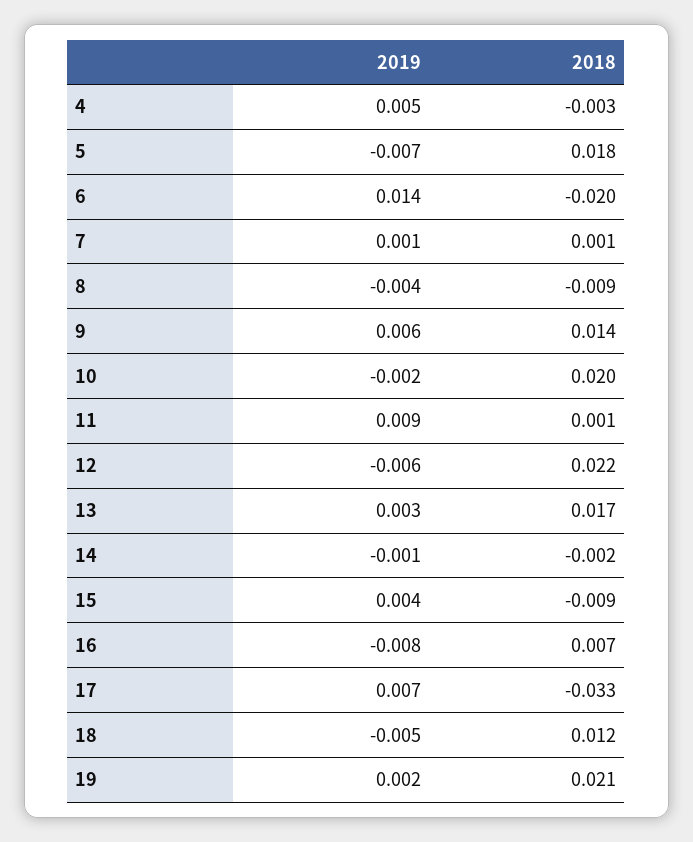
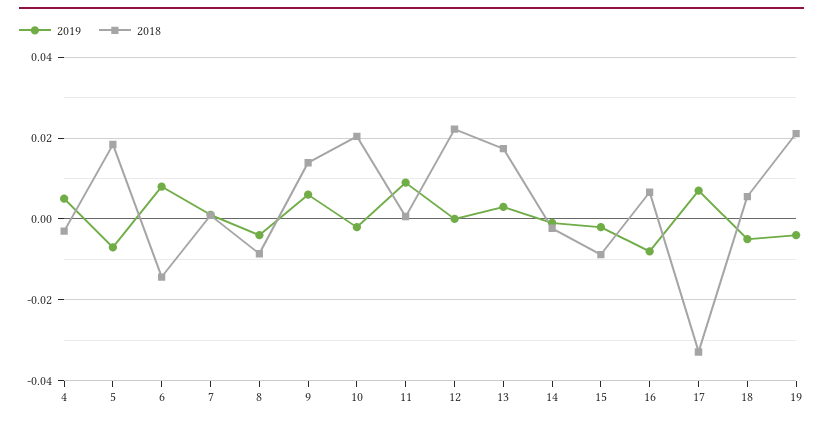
  {
    "2019": {
      "4": 0.005,
      "5": -0.007,
-     "6": 0.014,
+     "6": 0.008,
      "7": 0.001,
      "8": -0.004,
      "9": 0.006,
      "10": -0.002,
      "11": 0.009,
-     "12": -0.006,
+     "12": 0,
      "13": 0.003,
      "14": -0.001,
-     "15": 0.004,
+     "15": -0.002,
      "16": -0.008,
      "17": 0.007,
      "18": -0.005,
-     "19": 0.002
+     "19": -0.004
    },
    "2018": {
      "4": -0.003,
      "5": 0.018,
-     "6": -0.02,
+     "6": -0.014,
      "7": 0.001,
      "8": -0.009,
      "9": 0.014,
      "10": 0.02,
      "11": 0.001,
      "12": 0.022,
      "13": 0.017,
      "14": -0.002,
      "15": -0.009,
      "16": 0.007,
      "17": -0.033,
-     "18": 0.012,
+     "18": 0.006,
      "19": 0.021
    }
  }

